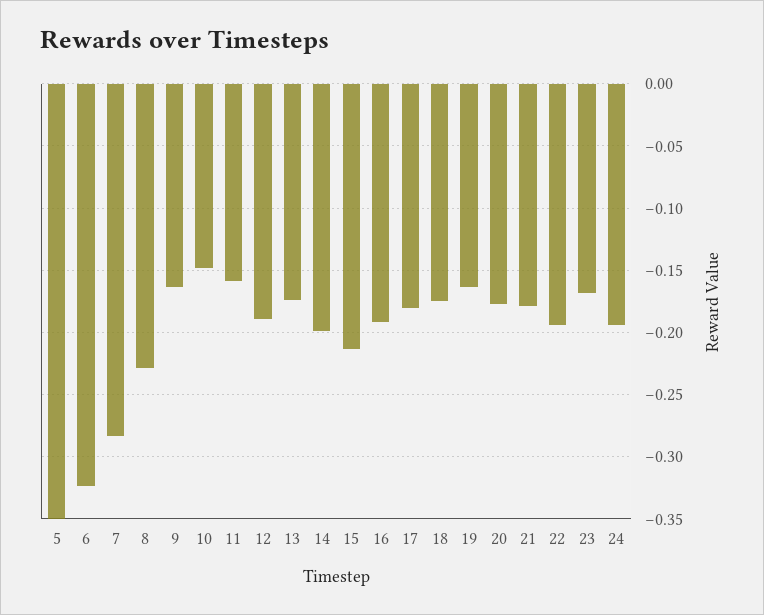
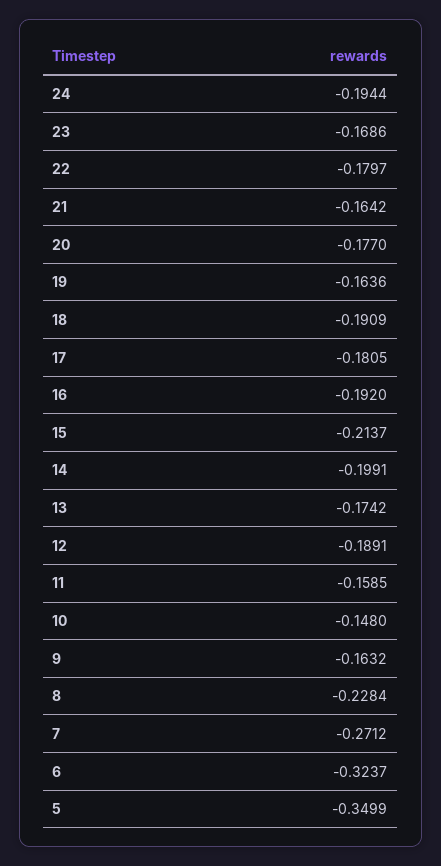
  {
    "5": -0.3499,
    "6": -0.3237,
-   "7": -0.285,
+   "7": -0.2712,
    "8": -0.2284,
    "9": -0.1632,
    "10": -0.148,
    "11": -0.1585,
    "12": -0.1891,
    "13": -0.1742,
    "14": -0.1991,
    "15": -0.2137,
    "16": -0.192,
    "17": -0.1805,
-   "18": -0.175,
+   "18": -0.1909,
    "19": -0.1636,
    "20": -0.177,
-   "21": -0.18,
+   "21": -0.1642,
-   "22": -0.195,
+   "22": -0.1797,
    "23": -0.1686,
    "24": -0.1944
  }

